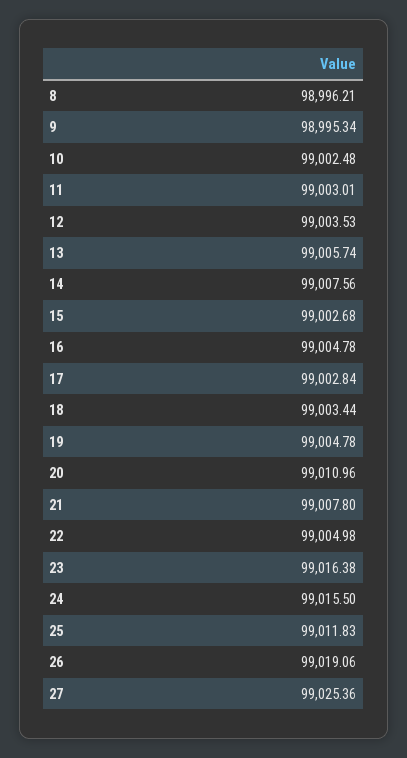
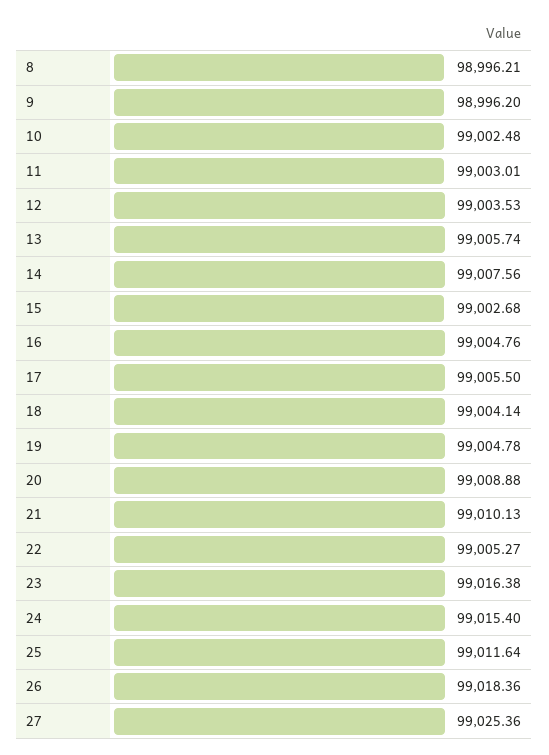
  {
    "8": 98996.21,
-   "9": 98995.34,
+   "9": 98996.2,
    "10": 99002.48,
    "11": 99003.01,
    "12": 99003.53,
    "13": 99005.74,
    "14": 99007.56,
    "15": 99002.68,
-   "16": 99004.78,
+   "16": 99004.76,
-   "17": 99002.84,
+   "17": 99005.5,
-   "18": 99003.44,
+   "18": 99004.14,
    "19": 99004.78,
-   "20": 99010.96,
+   "20": 99008.88,
-   "21": 99007.8,
+   "21": 99010.13,
-   "22": 99004.98,
+   "22": 99005.27,
    "23": 99016.38,
-   "24": 99015.5,
+   "24": 99015.4,
-   "25": 99011.83,
+   "25": 99011.64,
-   "26": 99019.06,
+   "26": 99018.36,
    "27": 99025.36
  }

